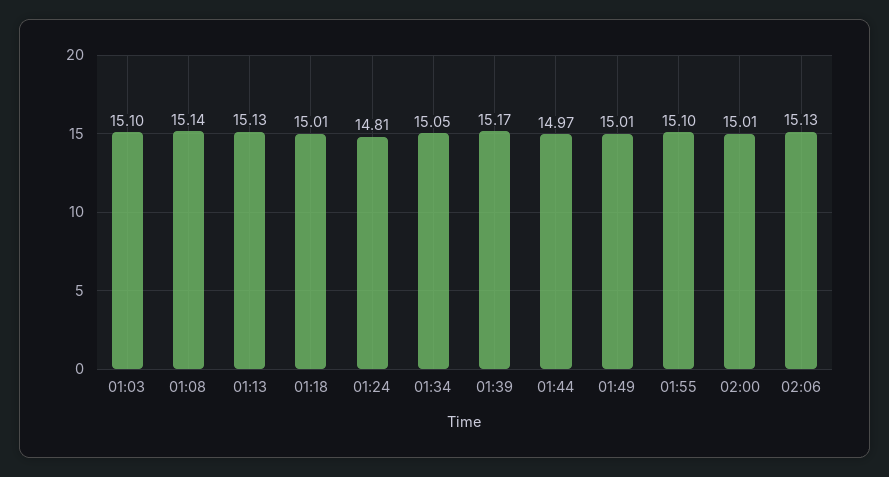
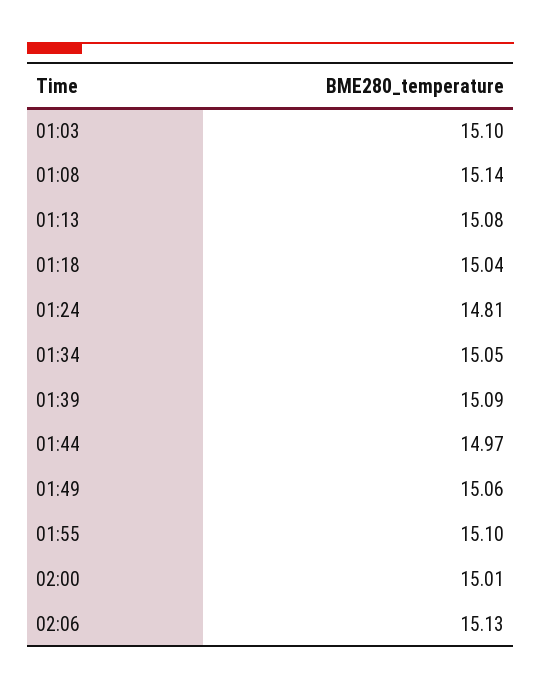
  {
    "01:03": 15.1,
    "01:08": 15.14,
-   "01:13": 15.13,
+   "01:13": 15.08,
-   "01:18": 15.01,
+   "01:18": 15.04,
    "01:24": 14.81,
    "01:34": 15.05,
-   "01:39": 15.17,
+   "01:39": 15.09,
    "01:44": 14.97,
-   "01:49": 15.01,
+   "01:49": 15.06,
    "01:55": 15.1,
    "02:00": 15.01,
    "02:06": 15.13
  }

